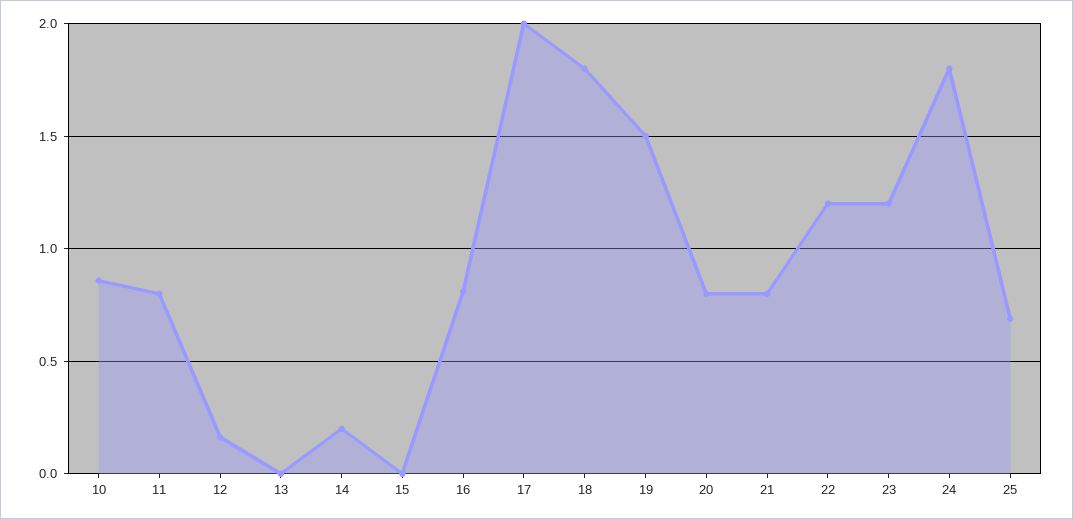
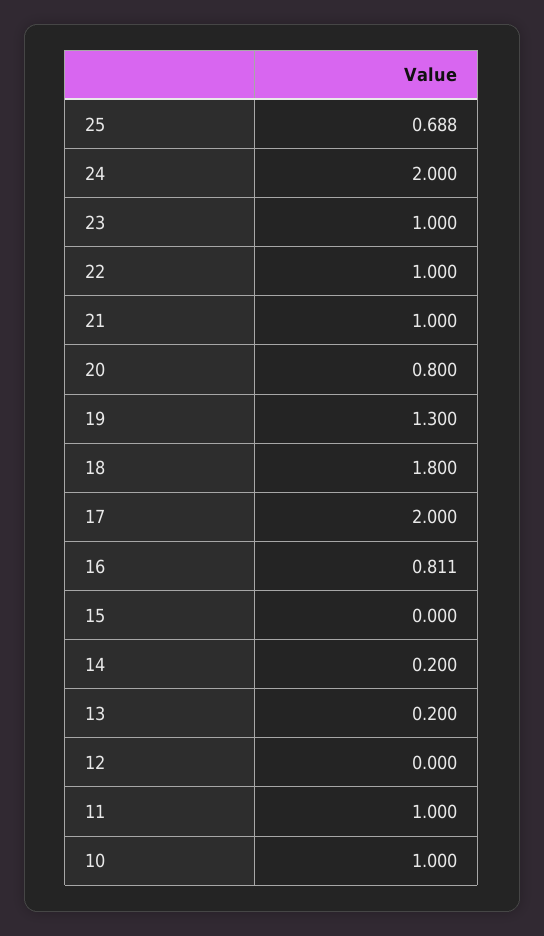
  {
-   "10": 0.85,
+   "10": 1,
-   "11": 0.8,
+   "11": 1,
-   "12": 0.15,
+   "12": 0,
-   "13": 0,
+   "13": 0.2,
    "14": 0.2,
    "15": 0,
    "16": 0.811,
    "17": 2,
    "18": 1.8,
-   "19": 1.5,
+   "19": 1.3,
    "20": 0.8,
-   "21": 0.8,
+   "21": 1,
-   "22": 1.2,
+   "22": 1,
-   "23": 1.2,
+   "23": 1,
-   "24": 1.8,
+   "24": 2,
    "25": 0.688
  }

